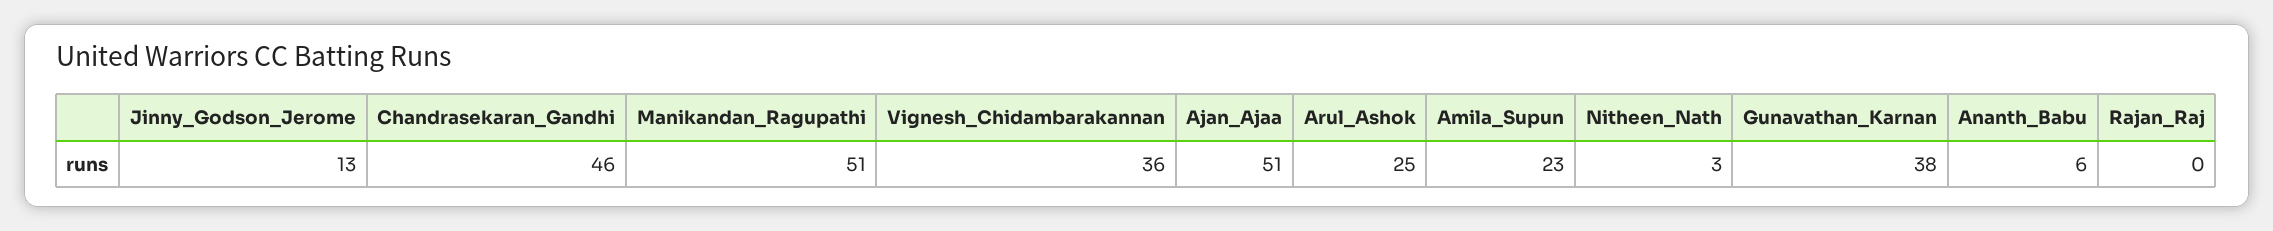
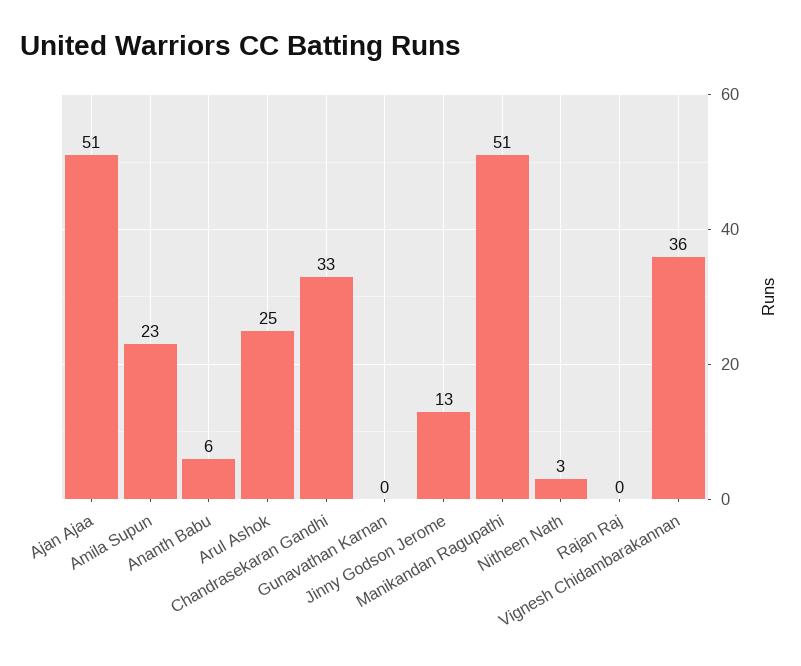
  {
    "Jinny_Godson_Jerome": 13,
-   "Chandrasekaran_Gandhi": 46,
+   "Chandrasekaran_Gandhi": 33,
    "Manikandan_Ragupathi": 51,
    "Vignesh_Chidambarakannan": 36,
    "Ajan_Ajaa": 51,
    "Arul_Ashok": 25,
    "Amila_Supun": 23,
    "Nitheen_Nath": 3,
-   "Gunavathan_Karnan": 38,
+   "Gunavathan_Karnan": 0,
    "Ananth_Babu": 6,
    "Rajan_Raj": 0
  }

